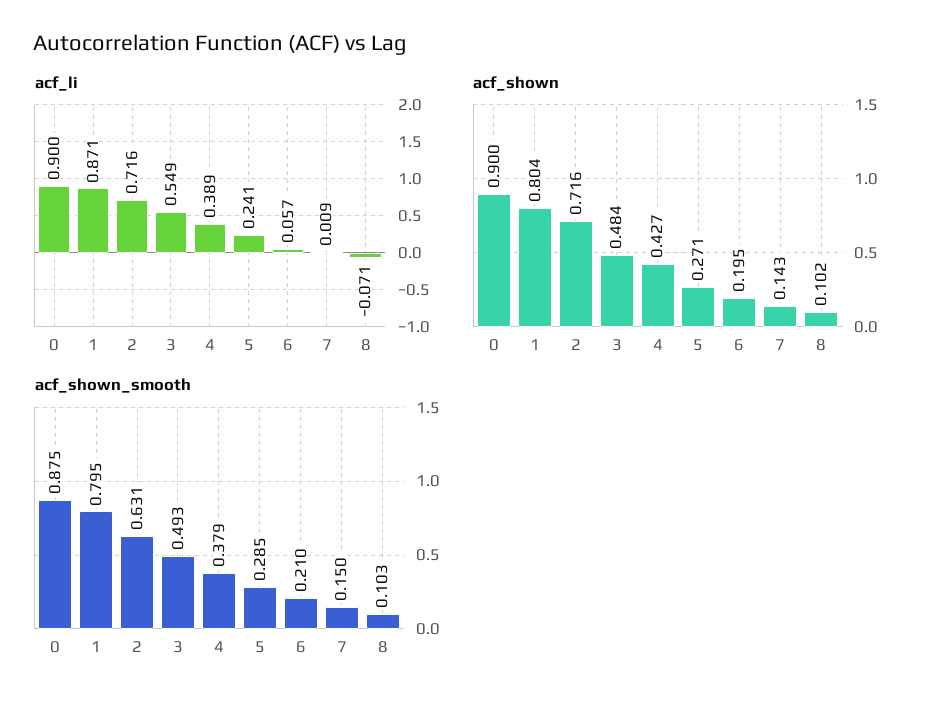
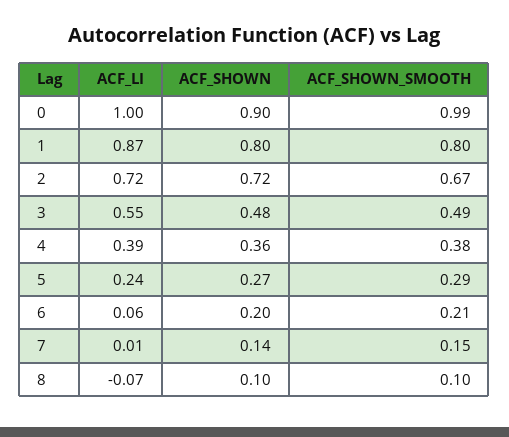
  {
    "acf_li": {
-     "0": 0.9,
+     "0": 1,
      "1": 0.871,
      "2": 0.716,
      "3": 0.549,
      "4": 0.389,
      "5": 0.241,
      "6": 0.057,
      "7": 0.009,
      "8": -0.071
    },
    "acf_shown": {
      "0": 0.9,
      "1": 0.804,
      "2": 0.716,
      "3": 0.484,
-     "4": 0.427,
+     "4": 0.36,
      "5": 0.271,
      "6": 0.195,
      "7": 0.143,
      "8": 0.102
    },
    "acf_shown_smooth": {
-     "0": 0.875,
+     "0": 0.99,
      "1": 0.795,
-     "2": 0.631,
+     "2": 0.67,
      "3": 0.493,
      "4": 0.379,
      "5": 0.285,
      "6": 0.21,
      "7": 0.15,
      "8": 0.103
    }
  }

